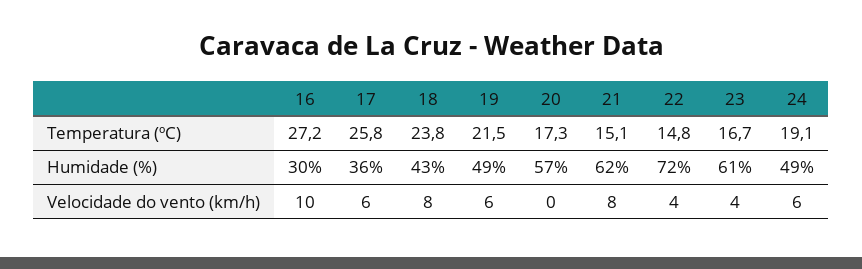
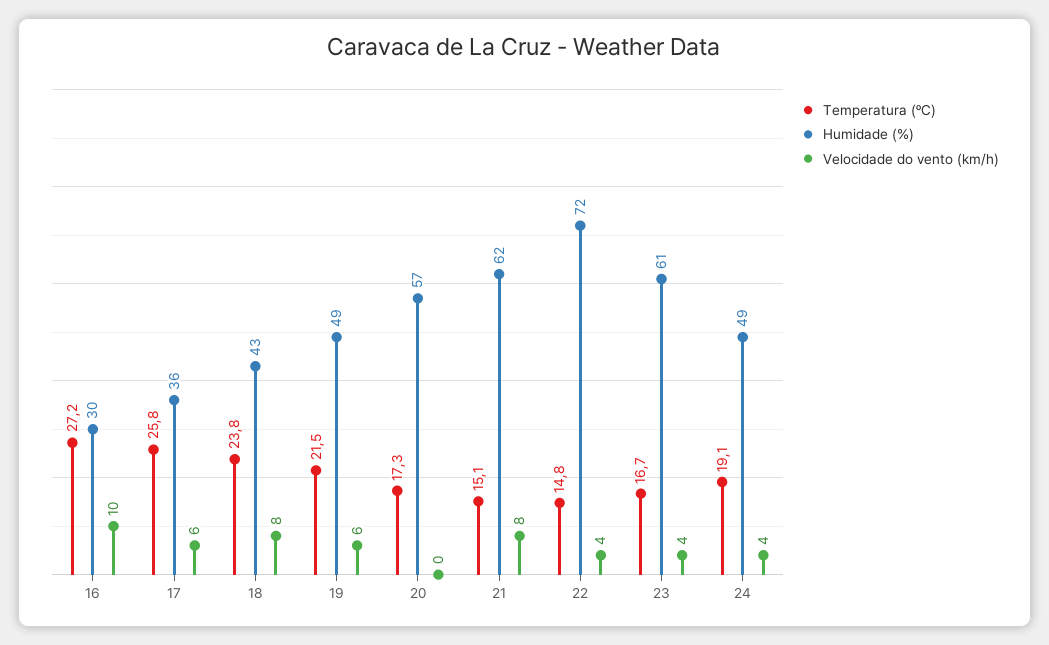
  {
    "Temperatura (ºC)": {
      "16": 27.2,
      "17": 25.8,
      "18": 23.8,
      "19": 21.5,
      "20": 17.3,
      "21": 15.1,
      "22": 14.8,
      "23": 16.7,
      "24": 19.1
    },
    "Humidade (%)": {
      "16": 30,
      "17": 36,
      "18": 43,
      "19": 49,
      "20": 57,
      "21": 62,
      "22": 72,
      "23": 61,
      "24": 49
    },
    "Velocidade do vento (km/h)": {
      "16": 10,
      "17": 6,
      "18": 8,
      "19": 6,
      "20": 0,
      "21": 8,
      "22": 4,
      "23": 4,
-     "24": 6
+     "24": 4
    }
  }

